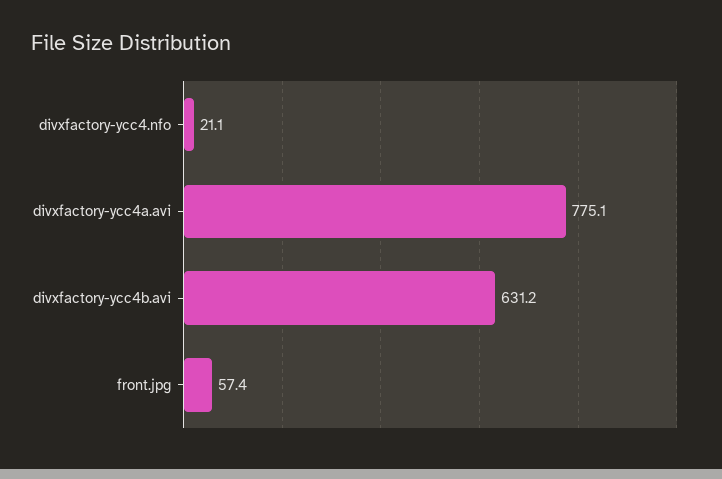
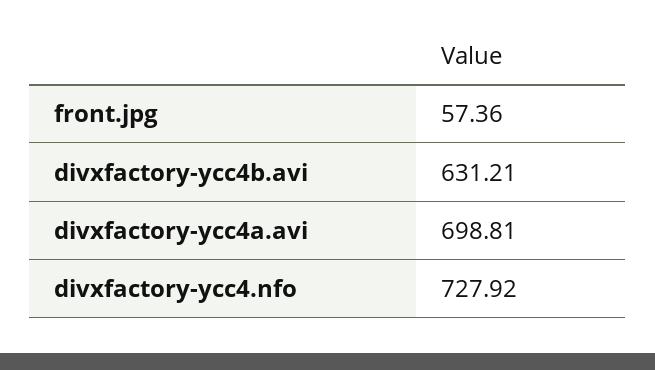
  {
-   "divxfactory-ycc4.nfo": 21.1,
+   "divxfactory-ycc4.nfo": 727.92,
-   "divxfactory-ycc4a.avi": 775.1,
+   "divxfactory-ycc4a.avi": 698.81,
    "divxfactory-ycc4b.avi": 631.21,
    "front.jpg": 57.36
  }

